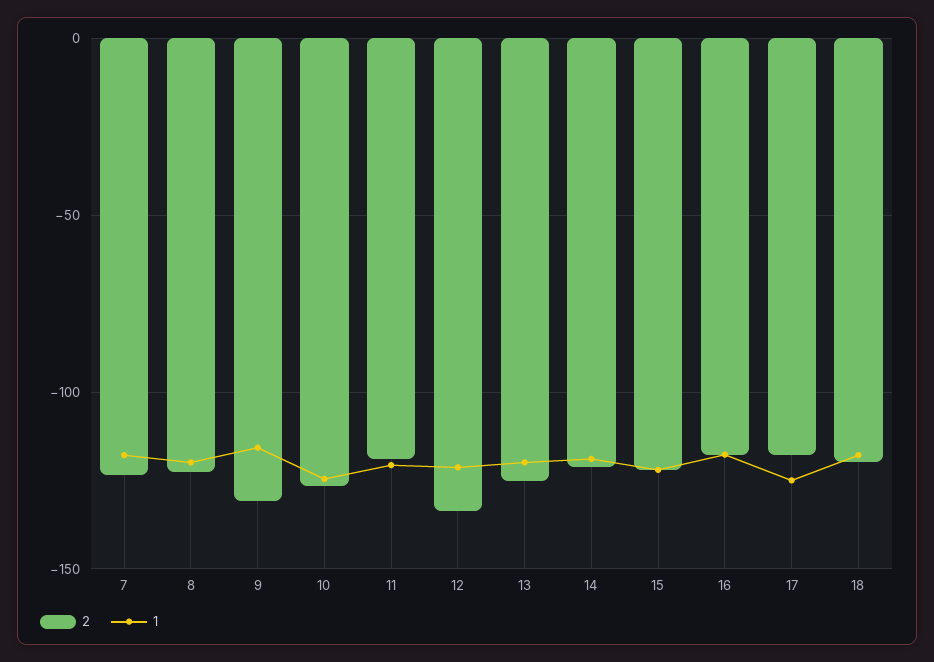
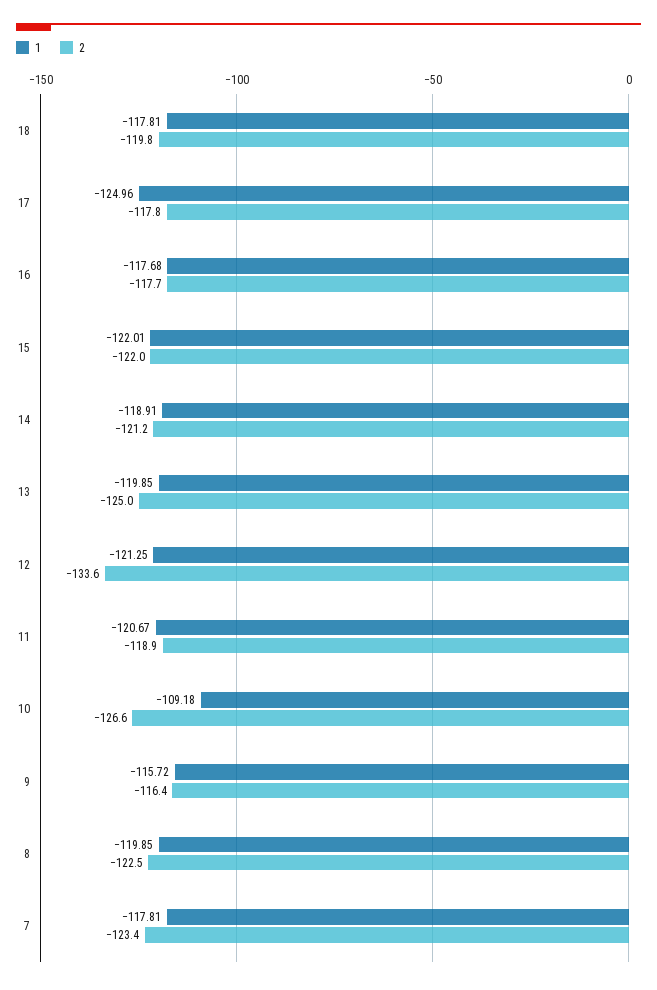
  {
    "2": {
      "7": -123.4,
      "8": -122.5,
-     "9": -130,
+     "9": -116.4,
      "10": -126.6,
      "11": -118.9,
      "12": -133.6,
      "13": -125,
      "14": -121.2,
      "15": -122,
      "16": -117.7,
      "17": -117.8,
      "18": -119.8
    },
    "1": {
      "7": -117.81,
      "8": -119.85,
      "9": -115.72,
-     "10": -125,
+     "10": -109.18,
      "11": -120.67,
      "12": -121.25,
      "13": -119.85,
      "14": -118.91,
      "15": -122.01,
      "16": -117.68,
      "17": -124.96,
      "18": -117.81
    }
  }

